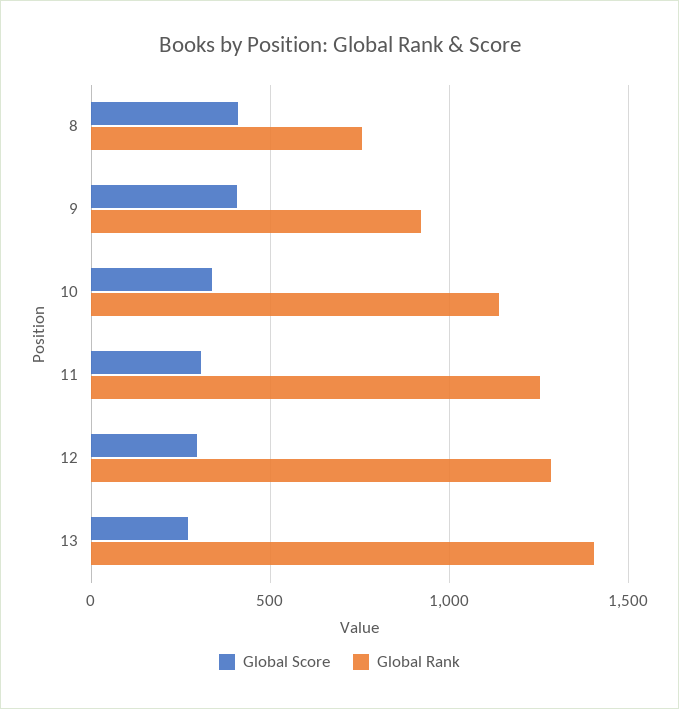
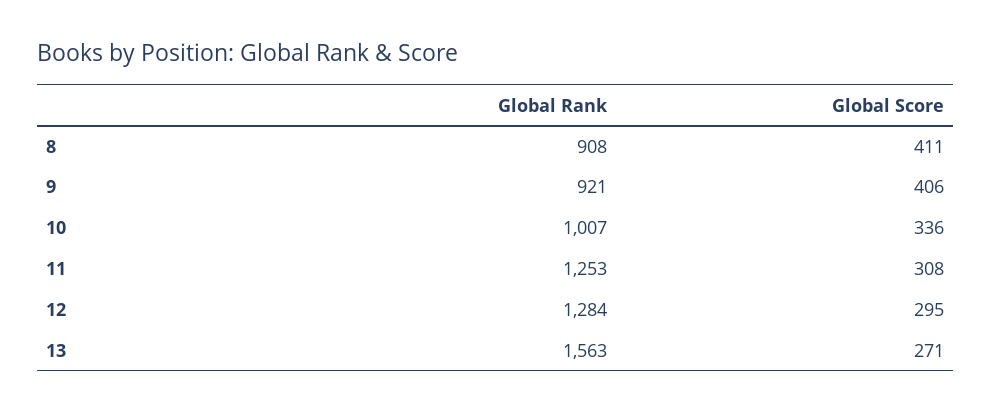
  {
    "Global Score": {
      "8": 411,
      "9": 406,
      "10": 336,
      "11": 308,
      "12": 295,
      "13": 271
    },
    "Global Rank": {
-     "8": 750,
+     "8": 908,
      "9": 921,
-     "10": 1150,
+     "10": 1007,
      "11": 1253,
      "12": 1284,
-     "13": 1400
+     "13": 1563
    }
  }

